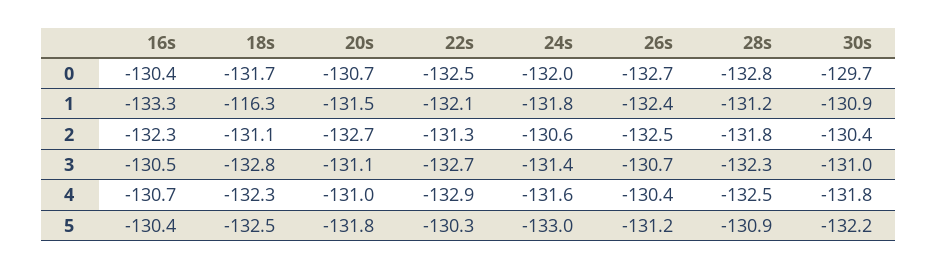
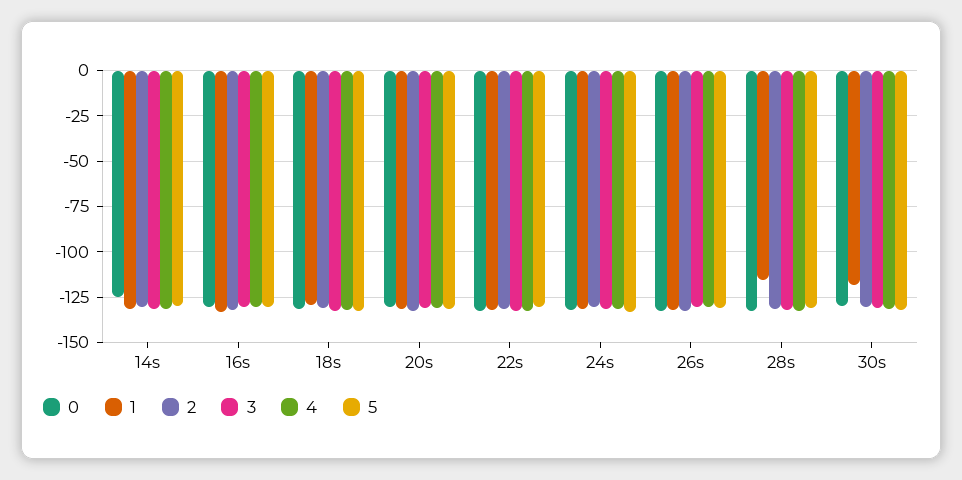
  {
    "0": {
      "16s": -130.4,
      "18s": -131.7,
      "20s": -130.7,
      "22s": -132.5,
      "24s": -132,
      "26s": -132.7,
      "28s": -132.8,
-     "30s": -129.7
+     "30s": -129.7,
+     "14s": -125
    },
    "1": {
      "16s": -133.3,
-     "18s": -116.3,
+     "18s": -130,
      "20s": -131.5,
      "22s": -132.1,
      "24s": -131.8,
      "26s": -132.4,
-     "28s": -131.2,
+     "28s": -115,
-     "30s": -130.9
+     "30s": -120,
+     "14s": -130
    },
    "2": {
      "16s": -132.3,
      "18s": -131.1,
      "20s": -132.7,
      "22s": -131.3,
      "24s": -130.6,
      "26s": -132.5,
      "28s": -131.8,
-     "30s": -130.4
+     "30s": -130.4,
+     "14s": -130
    },
    "3": {
      "16s": -130.5,
      "18s": -132.8,
      "20s": -131.1,
      "22s": -132.7,
      "24s": -131.4,
      "26s": -130.7,
      "28s": -132.3,
-     "30s": -131
+     "30s": -131,
+     "14s": -130
    },
    "4": {
      "16s": -130.7,
      "18s": -132.3,
      "20s": -131,
      "22s": -132.9,
      "24s": -131.6,
      "26s": -130.4,
      "28s": -132.5,
-     "30s": -131.8
+     "30s": -131.8,
+     "14s": -130
    },
    "5": {
      "16s": -130.4,
      "18s": -132.5,
      "20s": -131.8,
      "22s": -130.3,
      "24s": -133,
      "26s": -131.2,
      "28s": -130.9,
-     "30s": -132.2
+     "30s": -132.2,
+     "14s": -130
    }
  }

